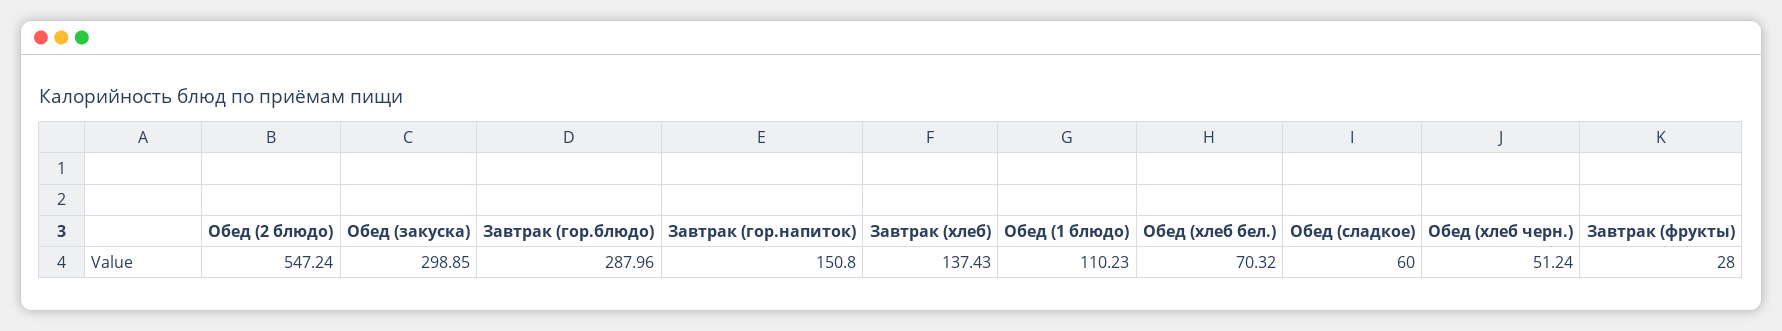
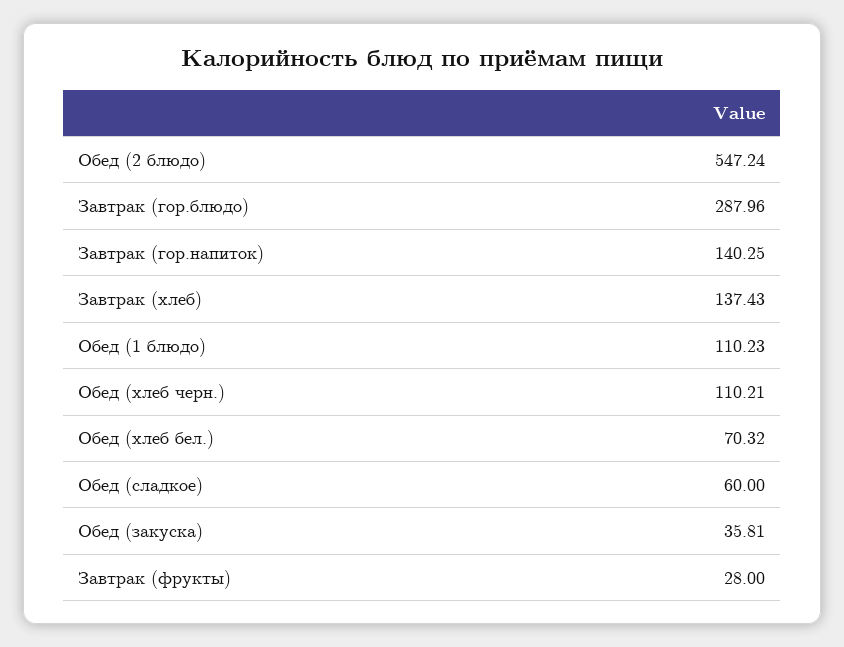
  {
    "Обед (2 блюдо)": 547.24,
-   "Обед (закуска)": 298.85,
+   "Обед (закуска)": 35.81,
    "Завтрак (гор.блюдо)": 287.96,
-   "Завтрак (гор.напиток)": 150.8,
+   "Завтрак (гор.напиток)": 140.25,
    "Завтрак (хлеб)": 137.43,
    "Обед (1 блюдо)": 110.23,
    "Обед (хлеб бел.)": 70.32,
    "Обед (сладкое)": 60,
-   "Обед (хлеб черн.)": 51.24,
+   "Обед (хлеб черн.)": 110.21,
    "Завтрак (фрукты)": 28
  }

